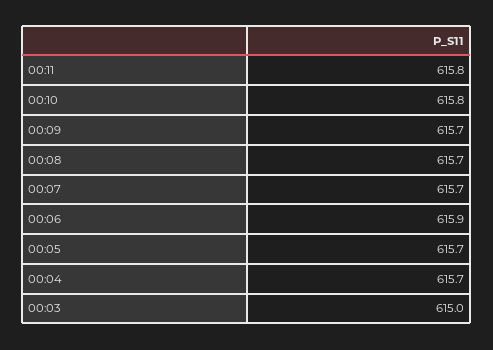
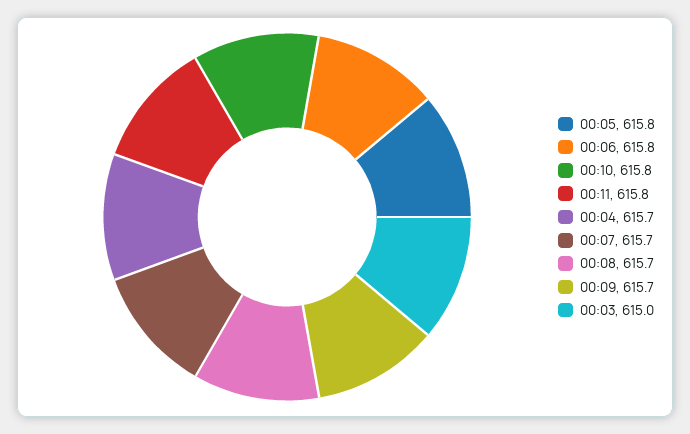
  {
    "00:11": 615.8,
    "00:10": 615.8,
    "00:09": 615.7,
    "00:08": 615.7,
    "00:07": 615.7,
-   "00:06": 615.9,
+   "00:06": 615.8,
-   "00:05": 615.7,
+   "00:05": 615.8,
    "00:04": 615.7,
    "00:03": 615
  }

